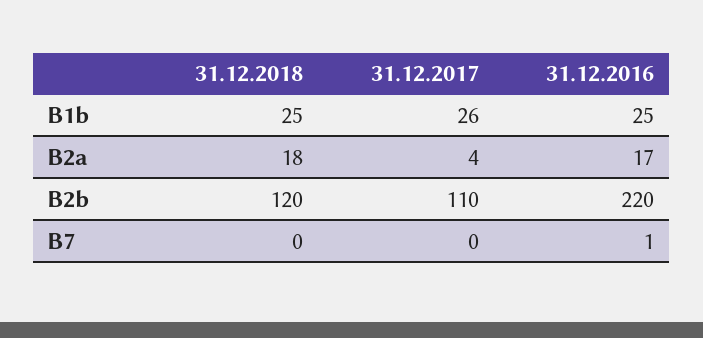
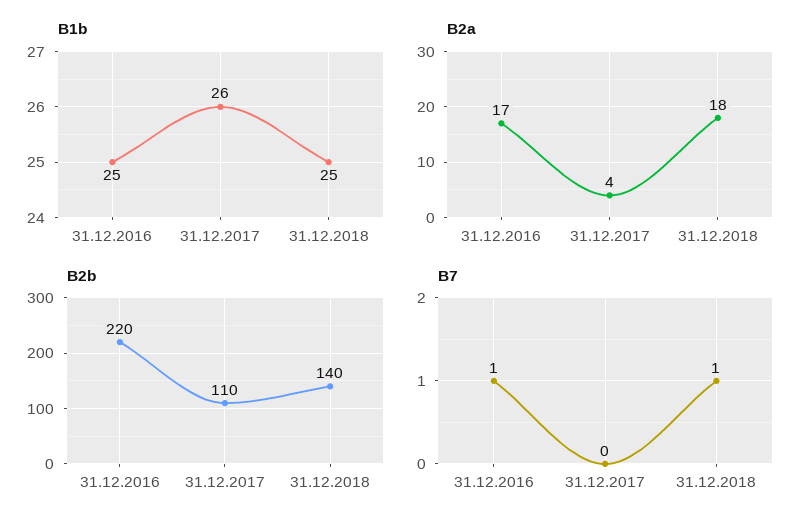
  {
    "B1b": {
      "31.12.2018": 25,
      "31.12.2017": 26,
      "31.12.2016": 25
    },
    "B2a": {
      "31.12.2018": 18,
      "31.12.2017": 4,
      "31.12.2016": 17
    },
    "B2b": {
-     "31.12.2018": 120,
+     "31.12.2018": 140,
      "31.12.2017": 110,
      "31.12.2016": 220
    },
    "B7": {
-     "31.12.2018": 0,
+     "31.12.2018": 1,
      "31.12.2017": 0,
      "31.12.2016": 1
    }
  }

